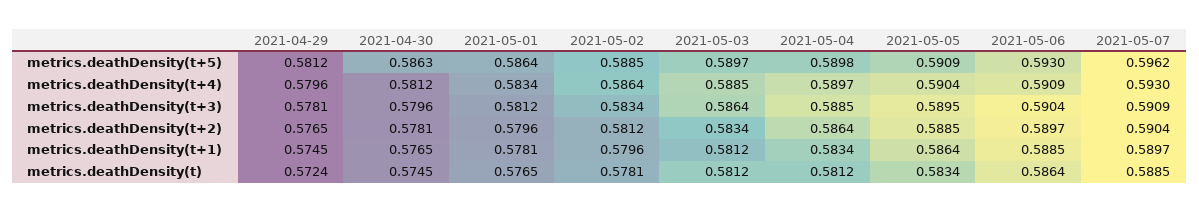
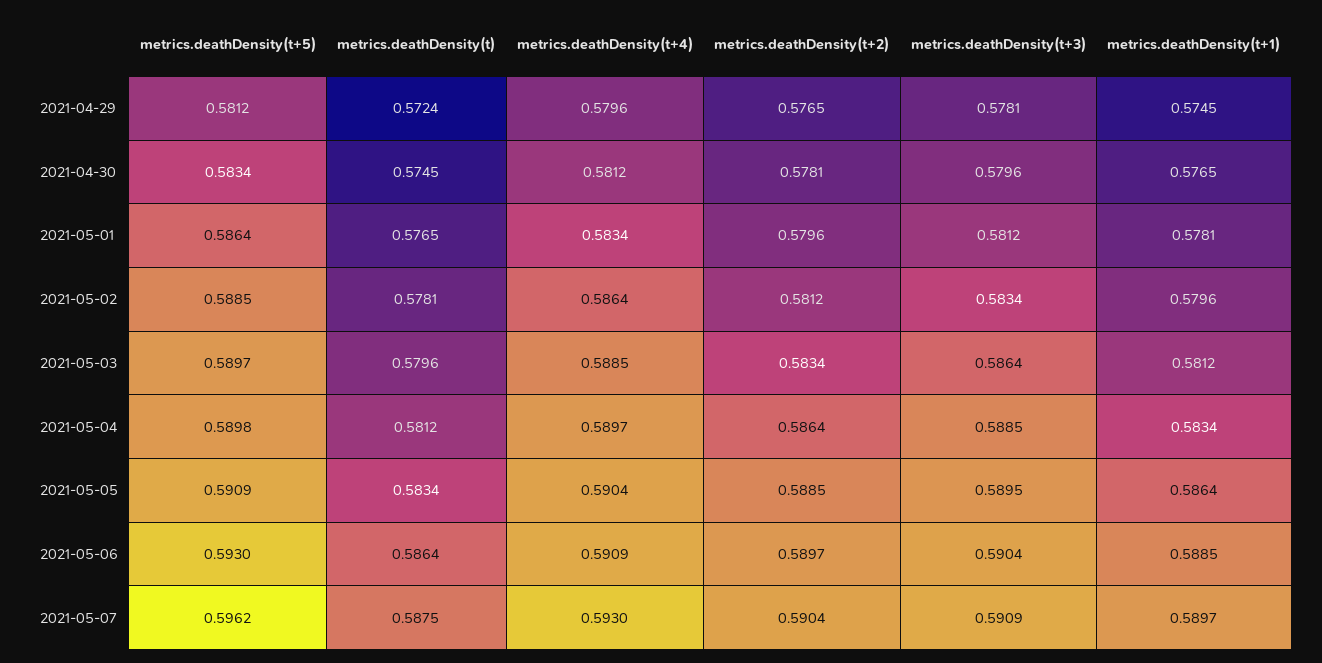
  {
    "2021-04-29": {
      "metrics.deathDensity(t+5)": 0.5812,
      "metrics.deathDensity(t+4)": 0.5796,
      "metrics.deathDensity(t+3)": 0.5781,
      "metrics.deathDensity(t+2)": 0.5765,
      "metrics.deathDensity(t+1)": 0.5745,
      "metrics.deathDensity(t)": 0.5724
    },
    "2021-04-30": {
-     "metrics.deathDensity(t+5)": 0.5863,
+     "metrics.deathDensity(t+5)": 0.5834,
      "metrics.deathDensity(t+4)": 0.5812,
      "metrics.deathDensity(t+3)": 0.5796,
      "metrics.deathDensity(t+2)": 0.5781,
      "metrics.deathDensity(t+1)": 0.5765,
      "metrics.deathDensity(t)": 0.5745
    },
    "2021-05-01": {
      "metrics.deathDensity(t+5)": 0.5864,
      "metrics.deathDensity(t+4)": 0.5834,
      "metrics.deathDensity(t+3)": 0.5812,
      "metrics.deathDensity(t+2)": 0.5796,
      "metrics.deathDensity(t+1)": 0.5781,
      "metrics.deathDensity(t)": 0.5765
    },
    "2021-05-02": {
      "metrics.deathDensity(t+5)": 0.5885,
      "metrics.deathDensity(t+4)": 0.5864,
      "metrics.deathDensity(t+3)": 0.5834,
      "metrics.deathDensity(t+2)": 0.5812,
      "metrics.deathDensity(t+1)": 0.5796,
      "metrics.deathDensity(t)": 0.5781
    },
    "2021-05-03": {
      "metrics.deathDensity(t+5)": 0.5897,
      "metrics.deathDensity(t+4)": 0.5885,
      "metrics.deathDensity(t+3)": 0.5864,
      "metrics.deathDensity(t+2)": 0.5834,
      "metrics.deathDensity(t+1)": 0.5812,
-     "metrics.deathDensity(t)": 0.5812
+     "metrics.deathDensity(t)": 0.5796
    },
    "2021-05-04": {
      "metrics.deathDensity(t+5)": 0.5898,
      "metrics.deathDensity(t+4)": 0.5897,
      "metrics.deathDensity(t+3)": 0.5885,
      "metrics.deathDensity(t+2)": 0.5864,
      "metrics.deathDensity(t+1)": 0.5834,
      "metrics.deathDensity(t)": 0.5812
    },
    "2021-05-05": {
      "metrics.deathDensity(t+5)": 0.5909,
      "metrics.deathDensity(t+4)": 0.5904,
      "metrics.deathDensity(t+3)": 0.5895,
      "metrics.deathDensity(t+2)": 0.5885,
      "metrics.deathDensity(t+1)": 0.5864,
      "metrics.deathDensity(t)": 0.5834
    },
    "2021-05-06": {
      "metrics.deathDensity(t+5)": 0.593,
      "metrics.deathDensity(t+4)": 0.5909,
      "metrics.deathDensity(t+3)": 0.5904,
      "metrics.deathDensity(t+2)": 0.5897,
      "metrics.deathDensity(t+1)": 0.5885,
      "metrics.deathDensity(t)": 0.5864
    },
    "2021-05-07": {
      "metrics.deathDensity(t+5)": 0.5962,
      "metrics.deathDensity(t+4)": 0.593,
      "metrics.deathDensity(t+3)": 0.5909,
      "metrics.deathDensity(t+2)": 0.5904,
      "metrics.deathDensity(t+1)": 0.5897,
-     "metrics.deathDensity(t)": 0.5885
+     "metrics.deathDensity(t)": 0.5875
    }
  }

